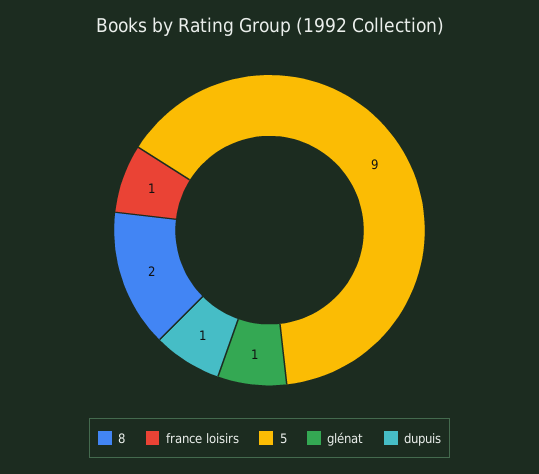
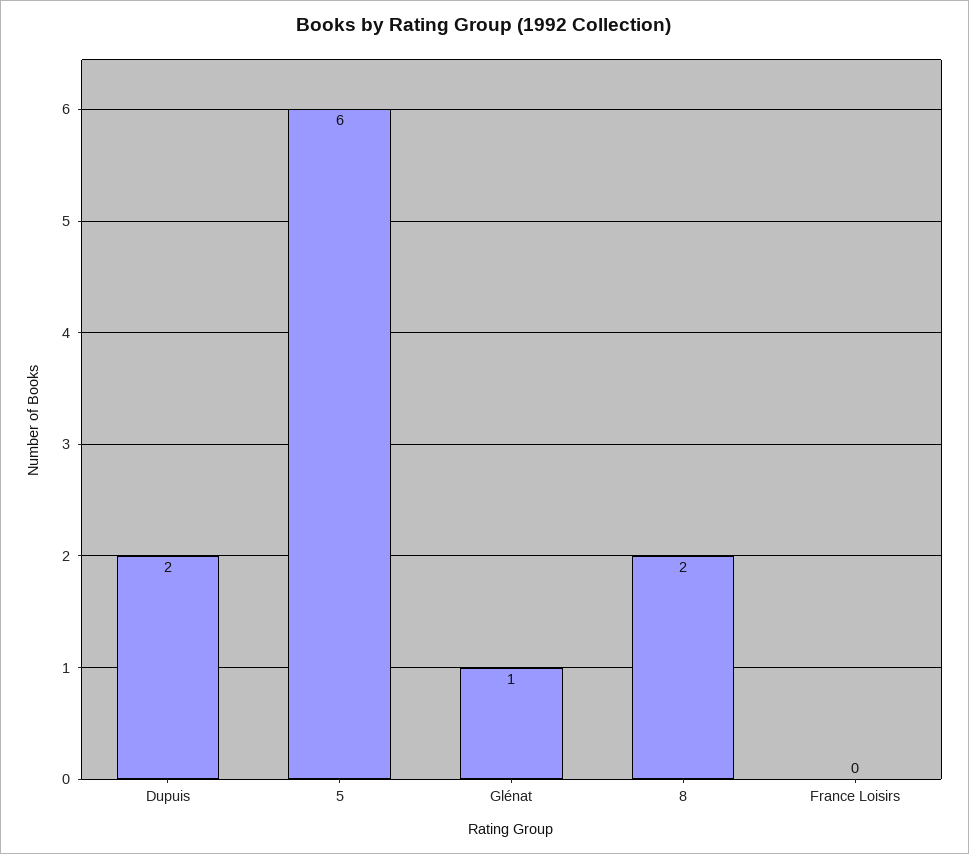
  {
    "8": 2,
-   "france loisirs": 1,
+   "france loisirs": 0,
-   "5": 9,
+   "5": 6,
    "glénat": 1,
-   "dupuis": 1
+   "dupuis": 2
  }

